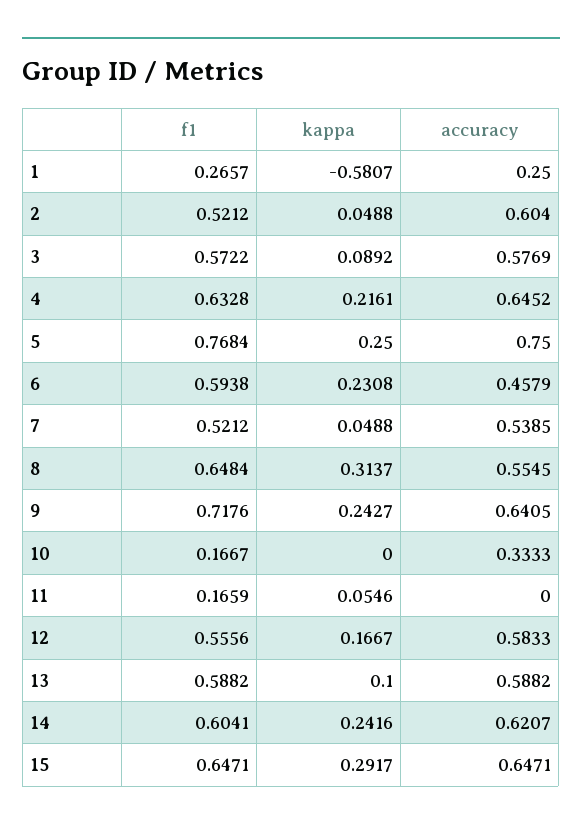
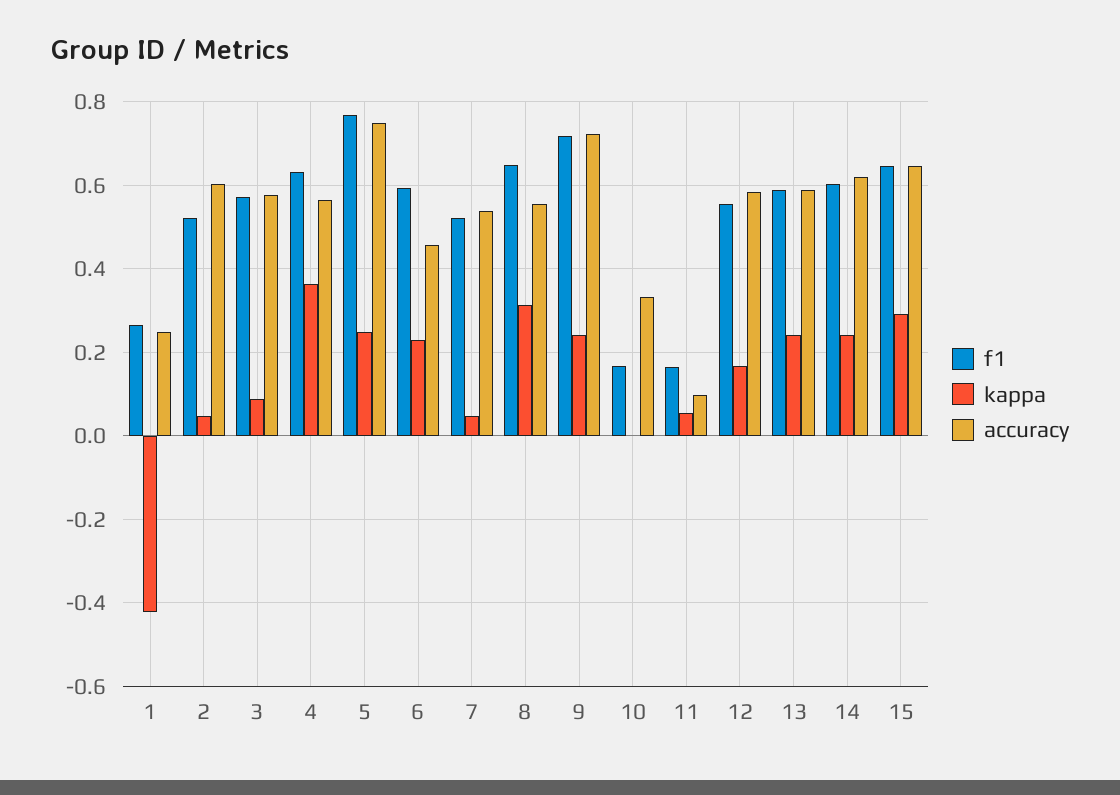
  {
    "f1": {
      "1": 0.2657,
      "2": 0.5212,
      "3": 0.5722,
      "4": 0.6328,
      "5": 0.7684,
      "6": 0.5938,
      "7": 0.5212,
      "8": 0.6484,
      "9": 0.7176,
      "10": 0.1667,
      "11": 0.1659,
      "12": 0.5556,
      "13": 0.5882,
      "14": 0.6041,
      "15": 0.6471
    },
    "kappa": {
-     "1": -0.5807,
+     "1": -0.42,
      "2": 0.0488,
      "3": 0.0892,
-     "4": 0.2161,
+     "4": 0.36,
      "5": 0.25,
      "6": 0.2308,
      "7": 0.0488,
      "8": 0.3137,
      "9": 0.2427,
      "10": 0,
      "11": 0.0546,
      "12": 0.1667,
-     "13": 0.1,
+     "13": 0.24,
      "14": 0.2416,
      "15": 0.2917
    },
    "accuracy": {
      "1": 0.25,
      "2": 0.604,
      "3": 0.5769,
-     "4": 0.6452,
+     "4": 0.56,
      "5": 0.75,
      "6": 0.4579,
      "7": 0.5385,
      "8": 0.5545,
-     "9": 0.6405,
+     "9": 0.72,
      "10": 0.3333,
-     "11": 0,
+     "11": 0.1,
      "12": 0.5833,
      "13": 0.5882,
      "14": 0.6207,
      "15": 0.6471
    }
  }

